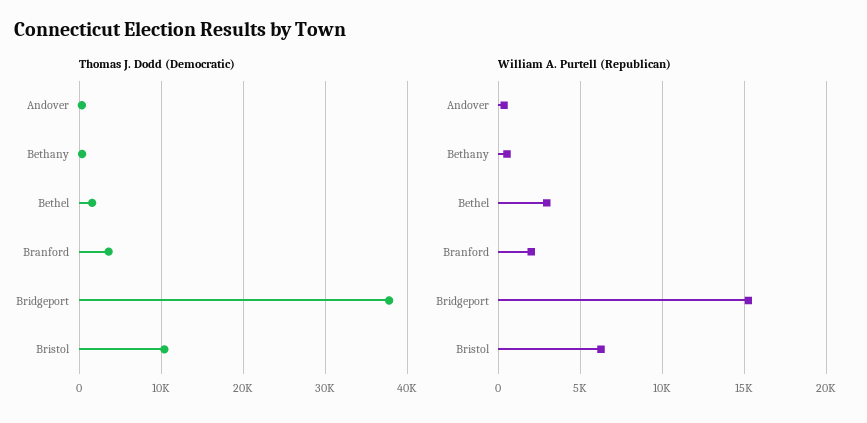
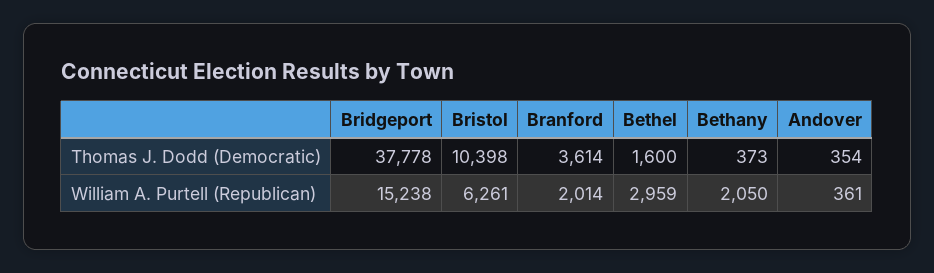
  {
    "Thomas J. Dodd (Democratic)": {
      "Andover": 354,
      "Bethany": 373,
      "Bethel": 1600,
      "Branford": 3614,
      "Bridgeport": 37778,
      "Bristol": 10398
    },
    "William A. Purtell (Republican)": {
      "Andover": 361,
-     "Bethany": 500,
+     "Bethany": 2050,
      "Bethel": 2959,
      "Branford": 2014,
      "Bridgeport": 15238,
      "Bristol": 6261
    }
  }

